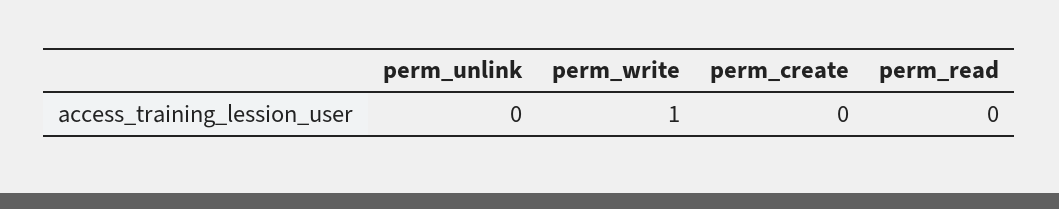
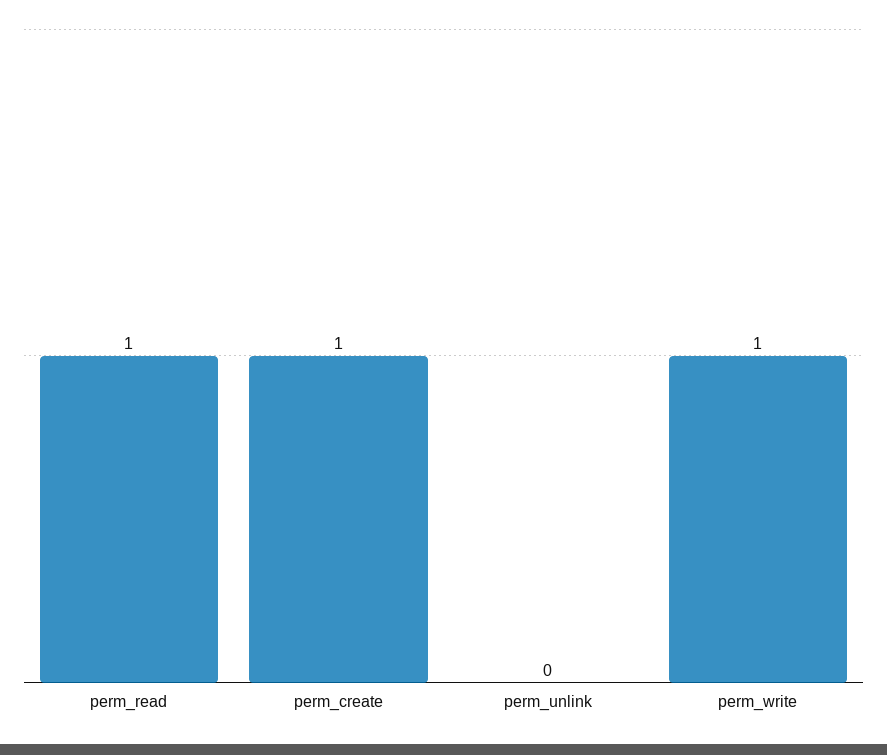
  {
    "perm_unlink": 0,
    "perm_write": 1,
-   "perm_create": 0,
+   "perm_create": 1,
-   "perm_read": 0
+   "perm_read": 1
  }

